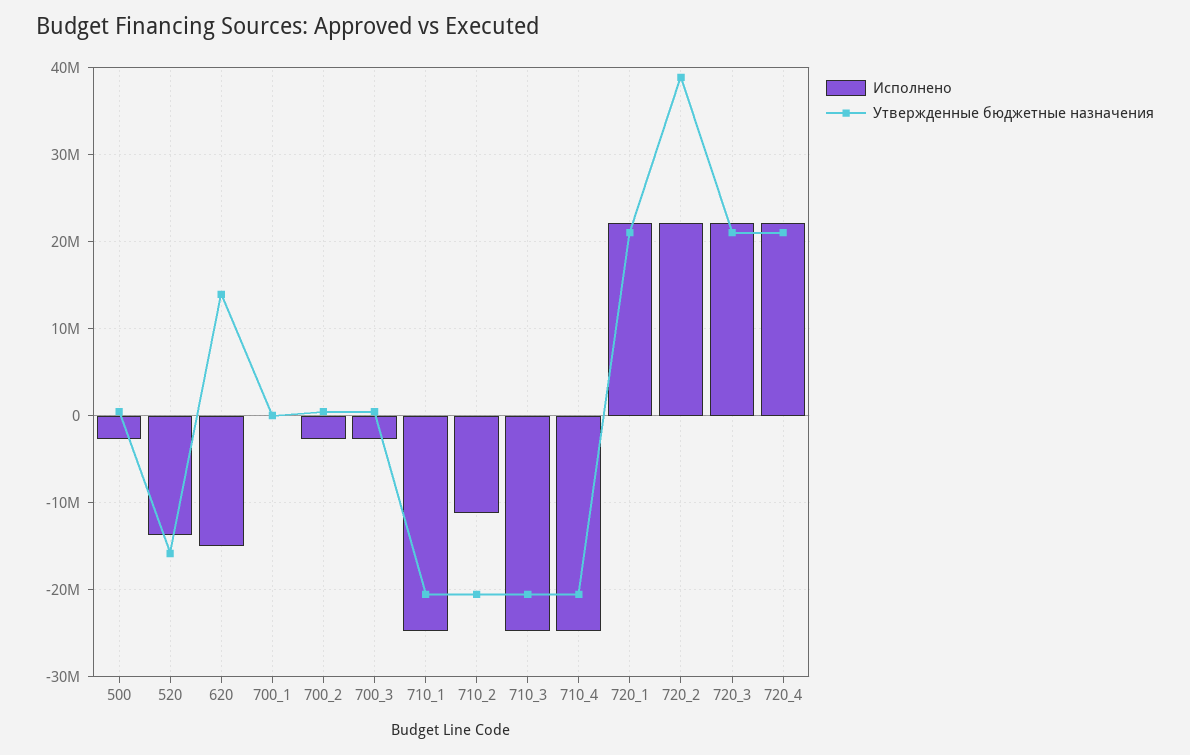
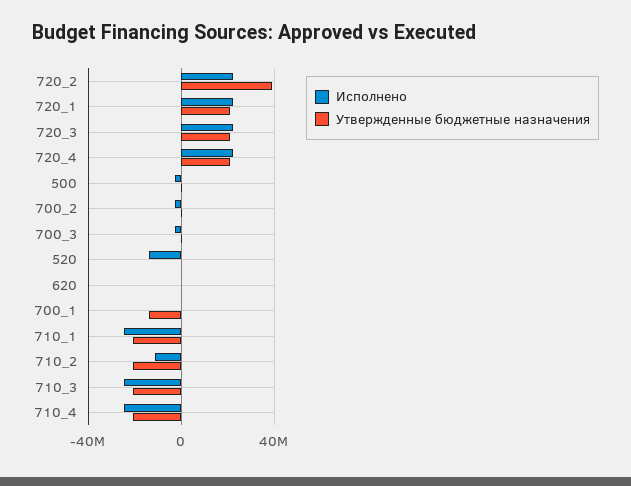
  {
    "Исполнено": {
      "500": -3000000,
      "520": -14000000,
-     "620": -15000000,
+     "620": 0,
      "700_1": 0,
      "700_2": -3000000,
      "700_3": -3000000,
      "710_1": -25000000,
      "710_2": -11000000,
      "710_3": -25000000,
      "710_4": -25000000,
      "720_1": 22000000,
      "720_2": 22000000,
      "720_3": 22000000,
      "720_4": 22000000
    },
    "Утвержденные бюджетные назначения": {
      "500": 0,
-     "520": -16000000,
+     "520": 0,
-     "620": 14000000,
+     "620": 0,
-     "700_1": 0,
+     "700_1": -15000000,
      "700_2": 0,
      "700_3": 0,
      "710_1": -21000000,
      "710_2": -21000000,
      "710_3": -21000000,
      "710_4": -21000000,
      "720_1": 21000000,
      "720_2": 39000000,
      "720_3": 21000000,
      "720_4": 21000000
    }
  }

